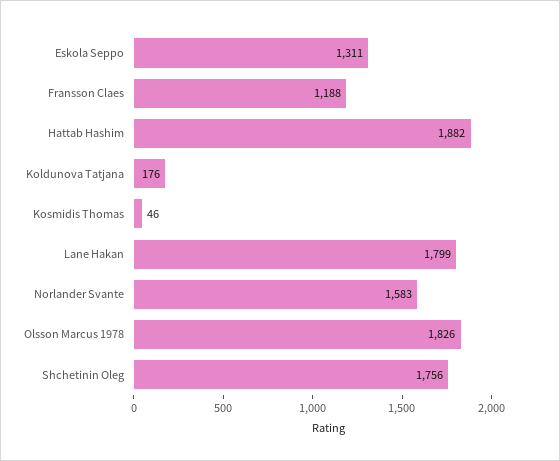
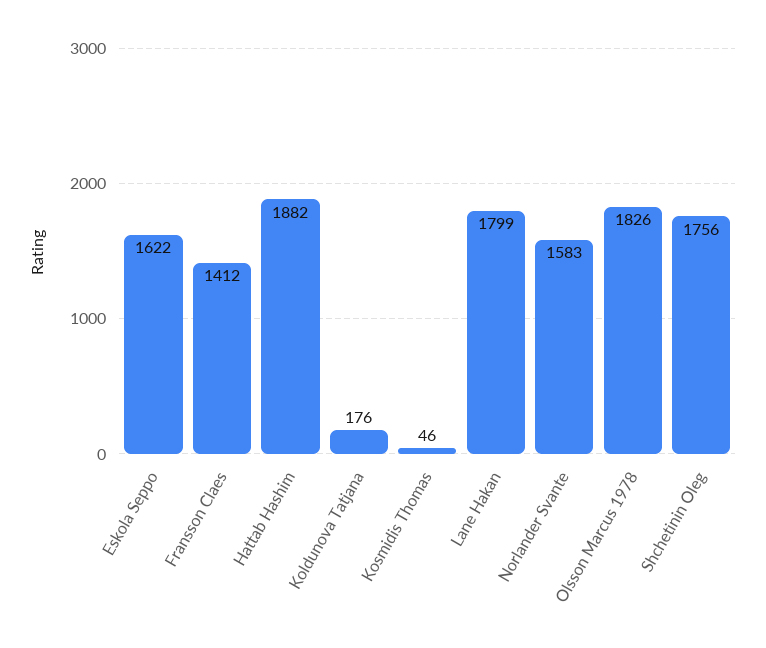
  {
-   "Eskola Seppo": 1311,
+   "Eskola Seppo": 1622,
-   "Fransson Claes": 1188,
+   "Fransson Claes": 1412,
    "Hattab Hashim": 1882,
    "Koldunova Tatjana": 176,
    "Kosmidis Thomas": 46,
    "Lane Hakan": 1799,
    "Norlander Svante": 1583,
    "Olsson Marcus 1978": 1826,
    "Shchetinin Oleg": 1756
  }

